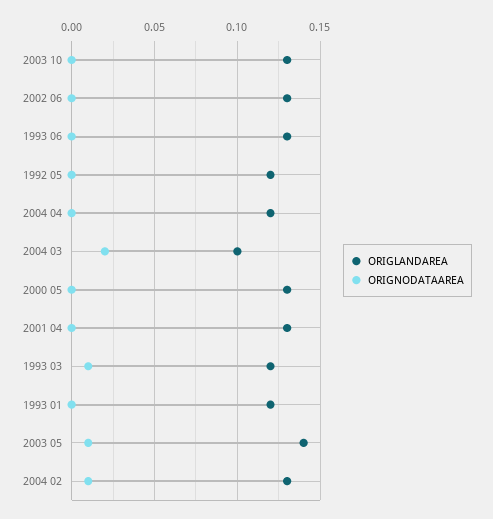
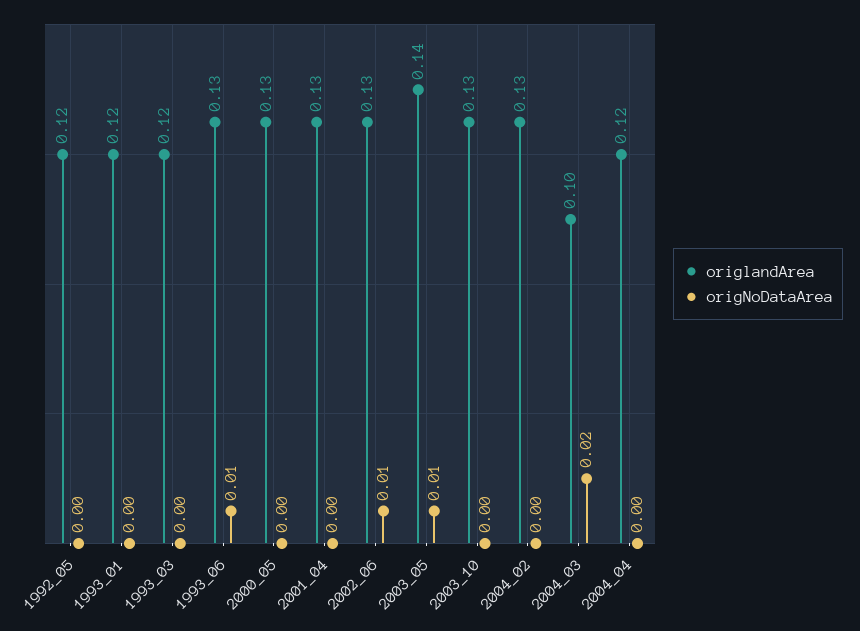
  {
    "ORIGLANDAREA": {
      "2003 10": 0.13,
      "2002 06": 0.13,
      "1993 06": 0.13,
      "1992 05": 0.12,
      "2004 04": 0.12,
      "2004 03": 0.1,
      "2000 05": 0.13,
      "2001 04": 0.13,
      "1993 03": 0.12,
      "1993 01": 0.12,
      "2003 05": 0.14,
      "2004 02": 0.13
    },
    "ORIGNODATAAREA": {
      "2003 10": 0,
-     "2002 06": 0,
+     "2002 06": 0.01,
-     "1993 06": 0,
+     "1993 06": 0.01,
      "1992 05": 0,
      "2004 04": 0,
      "2004 03": 0.02,
      "2000 05": 0,
      "2001 04": 0,
-     "1993 03": 0.01,
+     "1993 03": 0,
      "1993 01": 0,
      "2003 05": 0.01,
-     "2004 02": 0.01
+     "2004 02": 0
    }
  }

